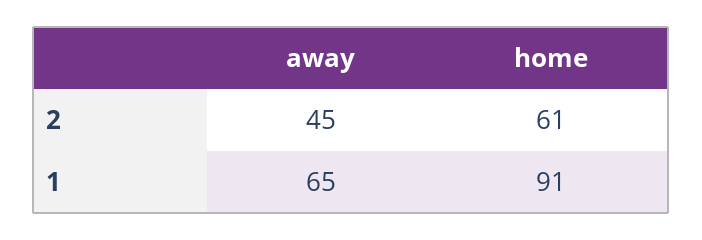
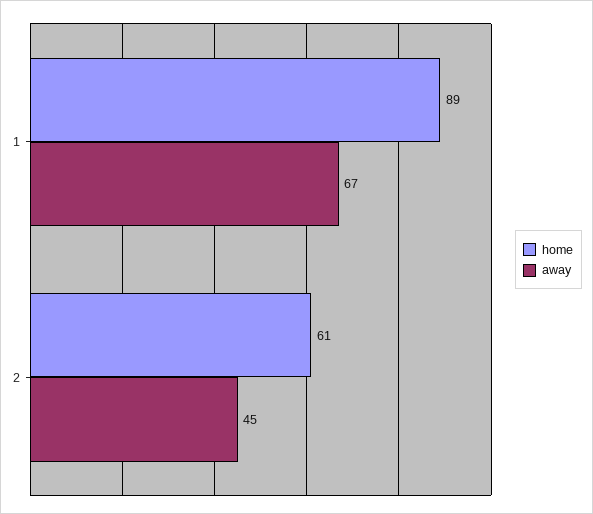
  {
    "away": {
      "2": 45,
-     "1": 65
+     "1": 67
    },
    "home": {
      "2": 61,
-     "1": 91
+     "1": 89
    }
  }

